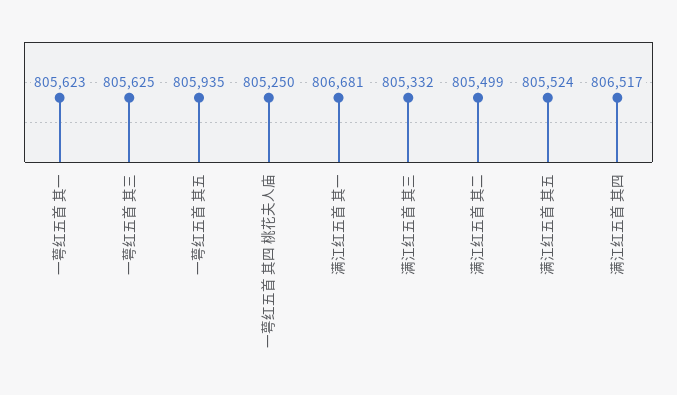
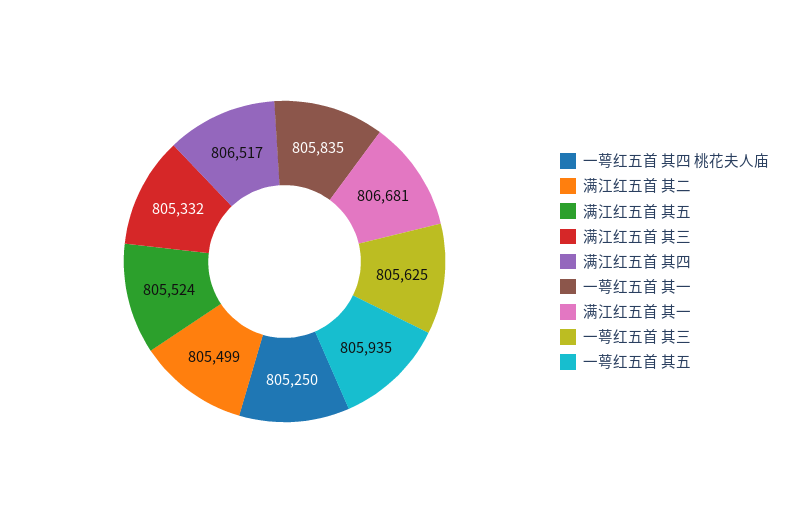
  {
-   "一萼红五首 其一": 805623,
+   "一萼红五首 其一": 805835,
    "一萼红五首 其三": 805625,
    "一萼红五首 其五": 805935,
    "一萼红五首 其四 桃花夫人庙": 805250,
    "满江红五首 其一": 806681,
    "满江红五首 其三": 805332,
    "满江红五首 其二": 805499,
    "满江红五首 其五": 805524,
    "满江红五首 其四": 806517
  }

